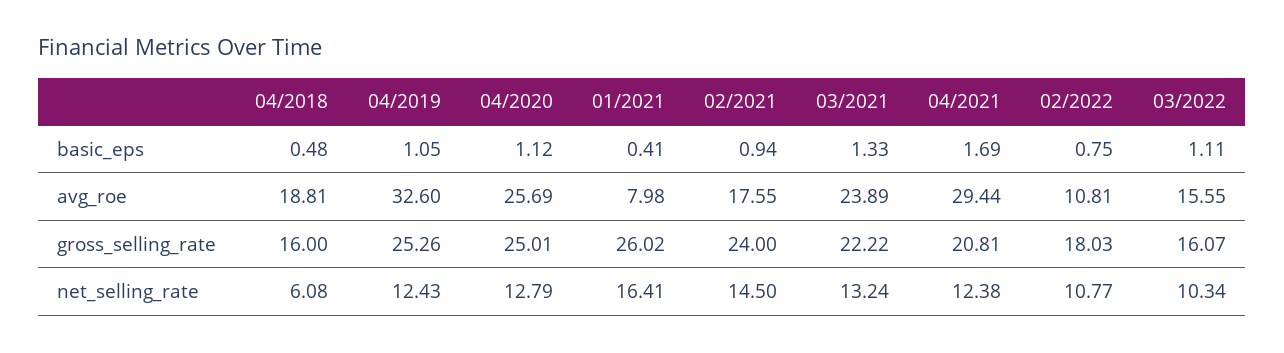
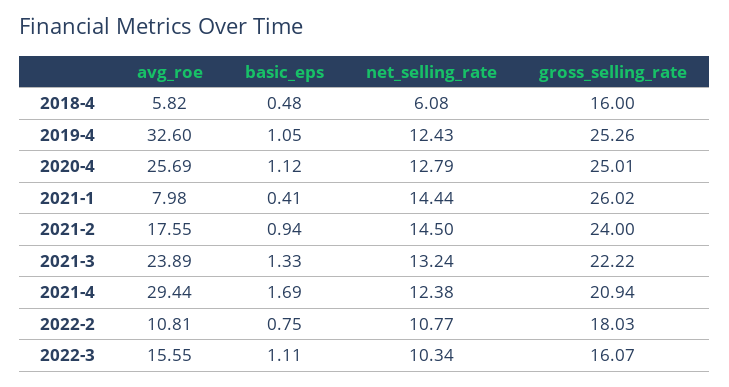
  {
    "04/2018": {
      "basic_eps": 0.48,
-     "avg_roe": 18.81,
+     "avg_roe": 5.82,
      "gross_selling_rate": 16,
      "net_selling_rate": 6.08
    },
    "04/2019": {
      "basic_eps": 1.05,
      "avg_roe": 32.6,
      "gross_selling_rate": 25.26,
      "net_selling_rate": 12.43
    },
    "04/2020": {
      "basic_eps": 1.12,
      "avg_roe": 25.69,
      "gross_selling_rate": 25.01,
      "net_selling_rate": 12.79
    },
    "01/2021": {
      "basic_eps": 0.41,
      "avg_roe": 7.98,
      "gross_selling_rate": 26.02,
-     "net_selling_rate": 16.41
+     "net_selling_rate": 14.44
    },
    "02/2021": {
      "basic_eps": 0.94,
      "avg_roe": 17.55,
      "gross_selling_rate": 24,
      "net_selling_rate": 14.5
    },
    "03/2021": {
      "basic_eps": 1.33,
      "avg_roe": 23.89,
      "gross_selling_rate": 22.22,
      "net_selling_rate": 13.24
    },
    "04/2021": {
      "basic_eps": 1.69,
      "avg_roe": 29.44,
-     "gross_selling_rate": 20.81,
+     "gross_selling_rate": 20.94,
      "net_selling_rate": 12.38
    },
    "02/2022": {
      "basic_eps": 0.75,
      "avg_roe": 10.81,
      "gross_selling_rate": 18.03,
      "net_selling_rate": 10.77
    },
    "03/2022": {
      "basic_eps": 1.11,
      "avg_roe": 15.55,
      "gross_selling_rate": 16.07,
      "net_selling_rate": 10.34
    }
  }

